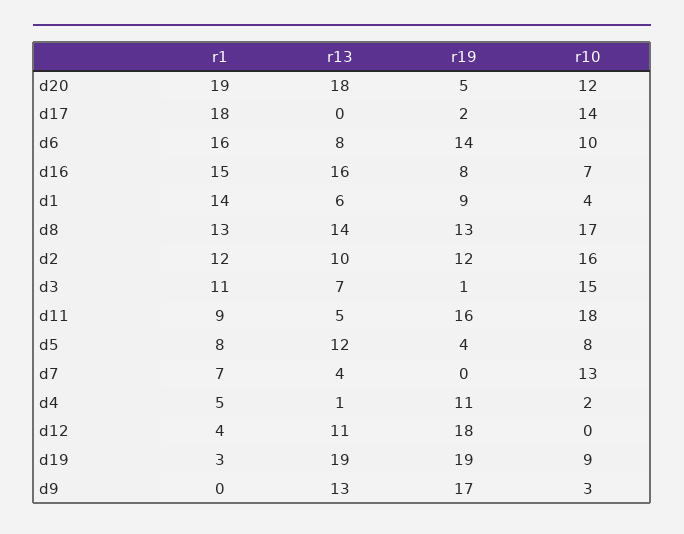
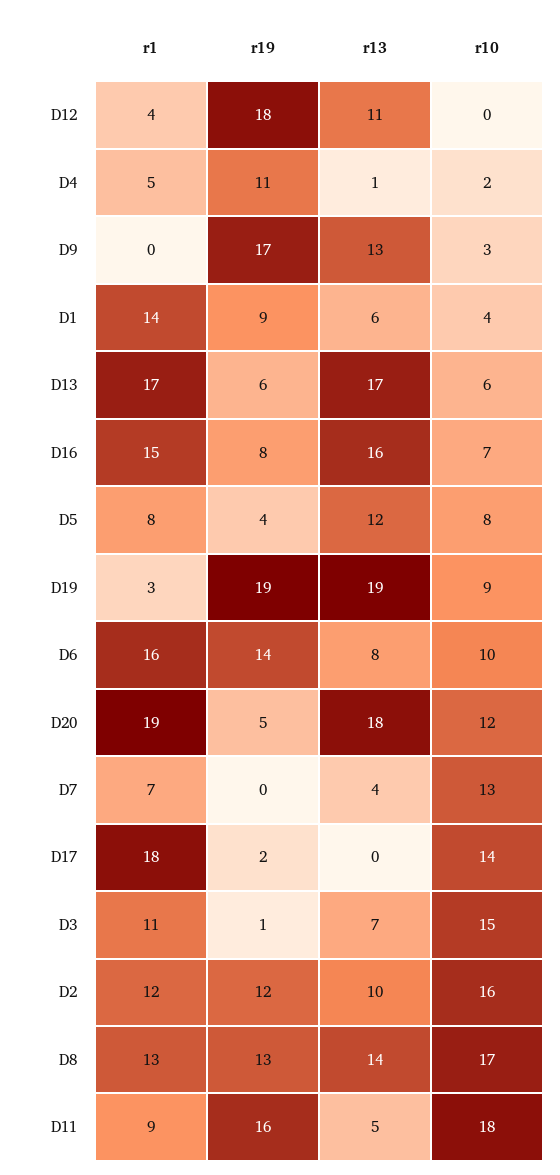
  {
    "r1": {
      "d20": 19,
      "d17": 18,
      "d6": 16,
      "d16": 15,
      "d1": 14,
      "d8": 13,
      "d2": 12,
      "d3": 11,
      "d11": 9,
      "d5": 8,
      "d7": 7,
      "d4": 5,
      "d12": 4,
      "d19": 3,
-     "d9": 0
+     "d9": 0,
+     "D13": 17
    },
    "r13": {
      "d20": 18,
      "d17": 0,
      "d6": 8,
      "d16": 16,
      "d1": 6,
      "d8": 14,
      "d2": 10,
      "d3": 7,
      "d11": 5,
      "d5": 12,
      "d7": 4,
      "d4": 1,
      "d12": 11,
      "d19": 19,
-     "d9": 13
+     "d9": 13,
+     "D13": 17
    },
    "r19": {
      "d20": 5,
      "d17": 2,
      "d6": 14,
      "d16": 8,
      "d1": 9,
      "d8": 13,
      "d2": 12,
      "d3": 1,
      "d11": 16,
      "d5": 4,
      "d7": 0,
      "d4": 11,
      "d12": 18,
      "d19": 19,
-     "d9": 17
+     "d9": 17,
+     "D13": 6
    },
    "r10": {
      "d20": 12,
      "d17": 14,
      "d6": 10,
      "d16": 7,
      "d1": 4,
      "d8": 17,
      "d2": 16,
      "d3": 15,
      "d11": 18,
      "d5": 8,
      "d7": 13,
      "d4": 2,
      "d12": 0,
      "d19": 9,
-     "d9": 3
+     "d9": 3,
+     "D13": 6
    }
  }

